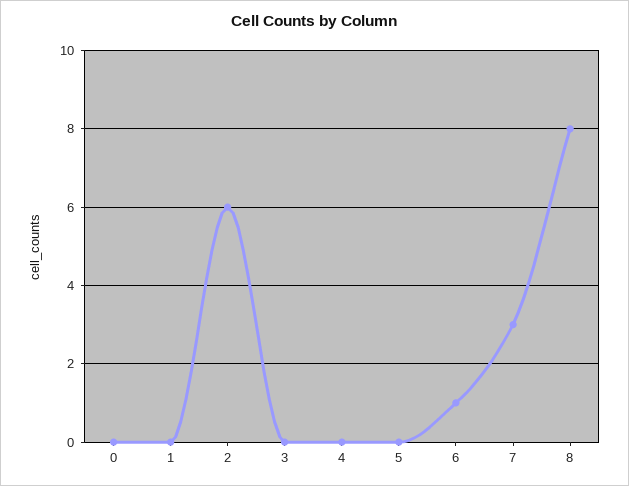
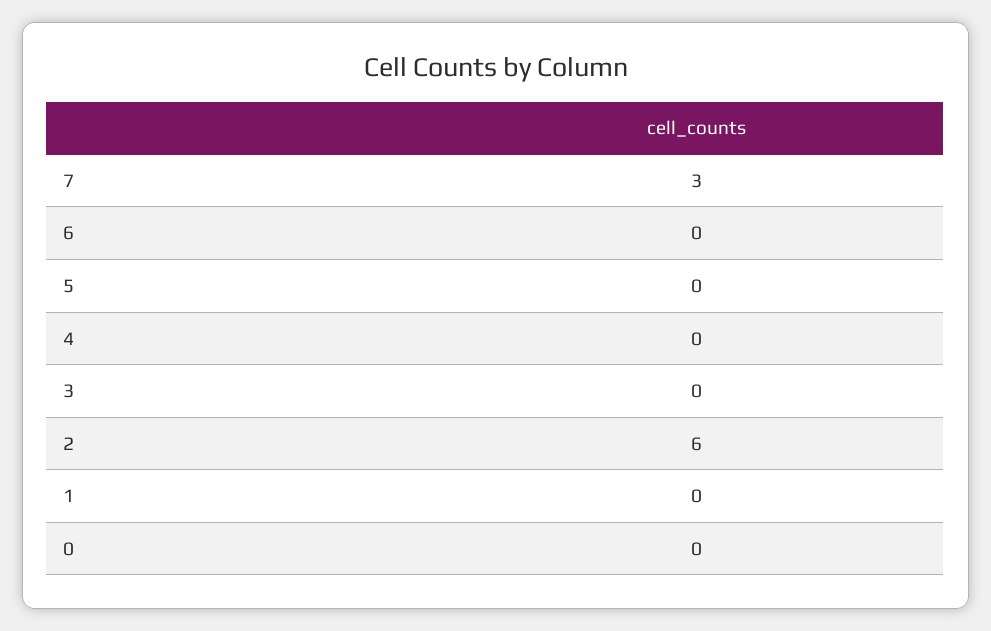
  {
    "0": 0,
    "1": 0,
    "2": 6,
    "3": 0,
    "4": 0,
    "5": 0,
-   "6": 1,
+   "6": 0,
-   "7": 3,
+   "7": 3
-   "8": 8
  }

